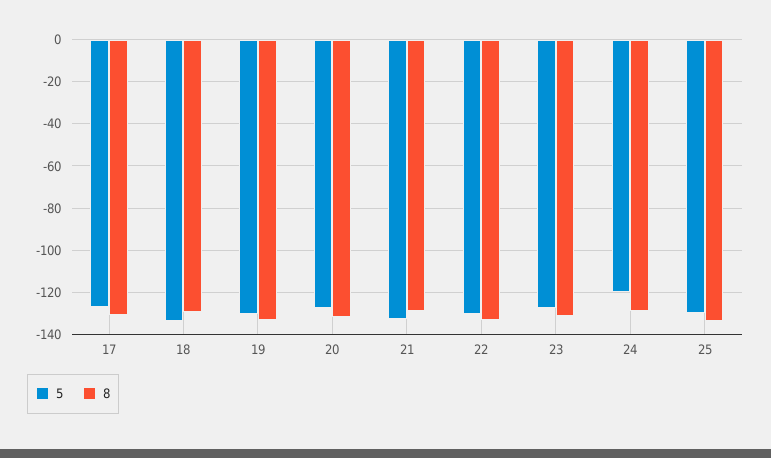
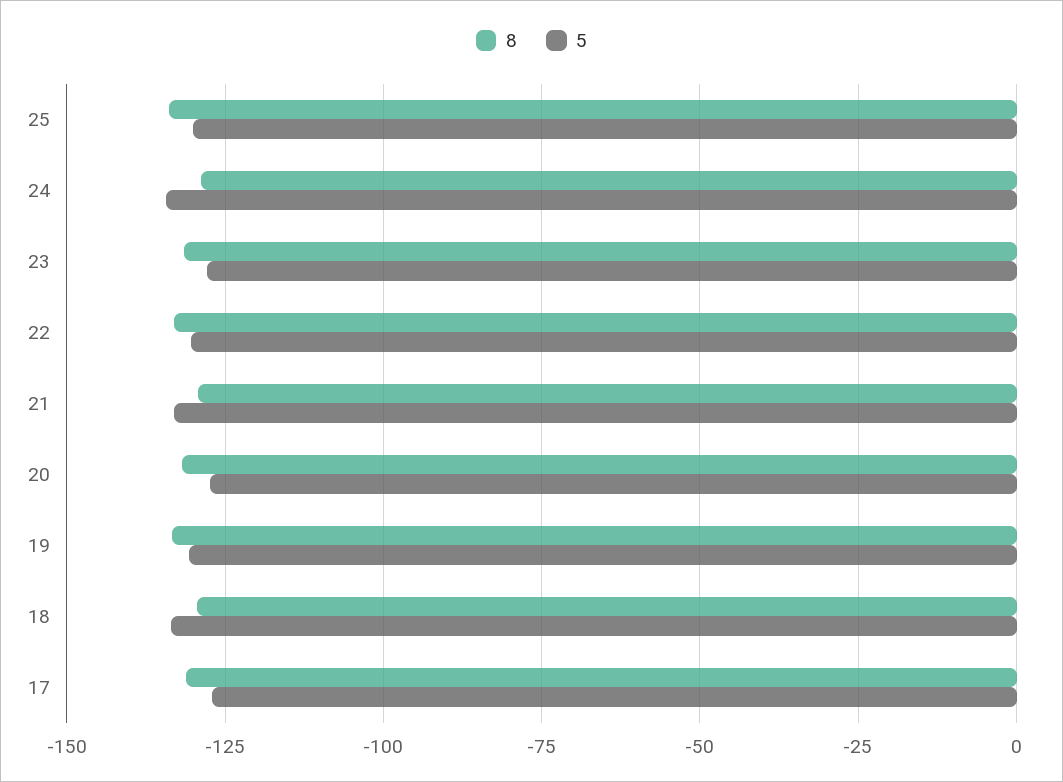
  {
    "5": {
      "17": -127.5,
      "18": -132.5,
      "19": -130,
      "20": -127.5,
      "21": -132.5,
      "22": -130,
      "23": -127.5,
-     "24": -120,
+     "24": -135,
      "25": -130
    },
    "8": {
      "17": -130,
      "18": -130,
      "19": -132.5,
      "20": -132.5,
      "21": -130,
      "22": -132.5,
      "23": -132.5,
      "24": -130,
      "25": -135
    }
  }

